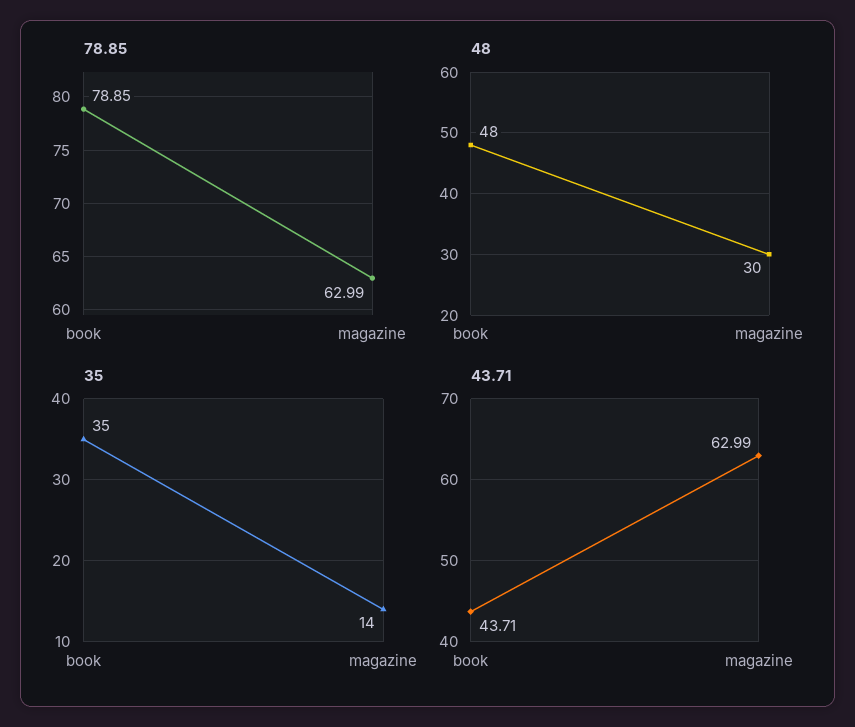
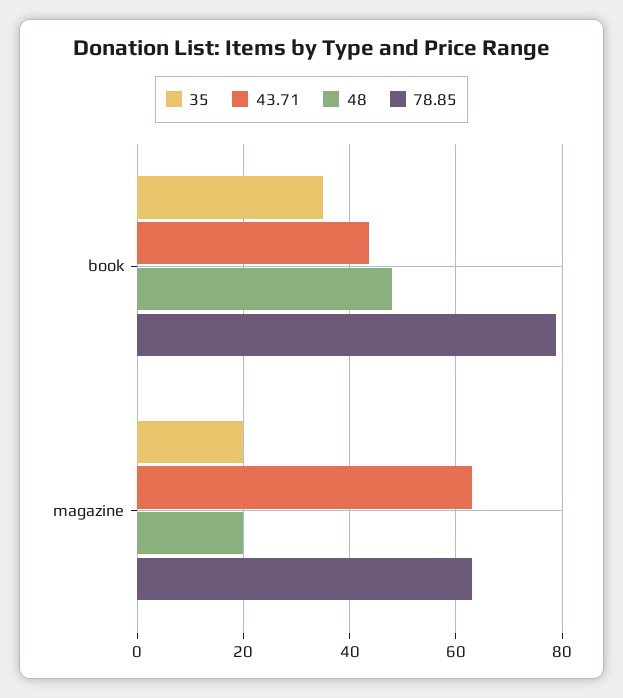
  {
    "78.85": {
      "book": 78.85,
      "magazine": 62.99
    },
    "48": {
      "book": 48,
-     "magazine": 30
+     "magazine": 20
    },
    "35": {
      "book": 35,
-     "magazine": 14
+     "magazine": 20
    },
    "43.71": {
      "book": 43.71,
      "magazine": 62.99
    }
  }

